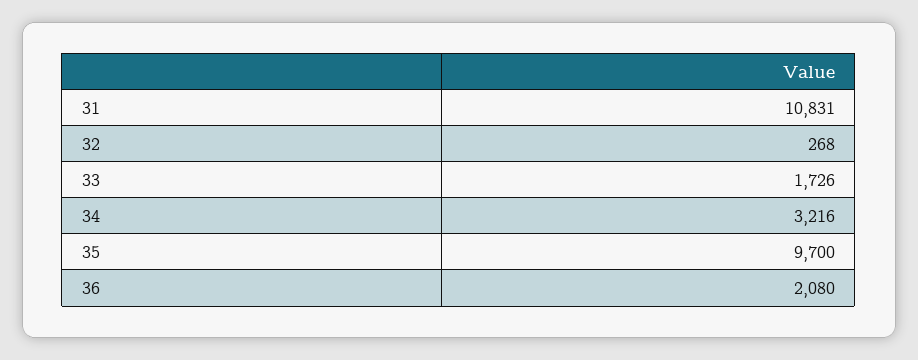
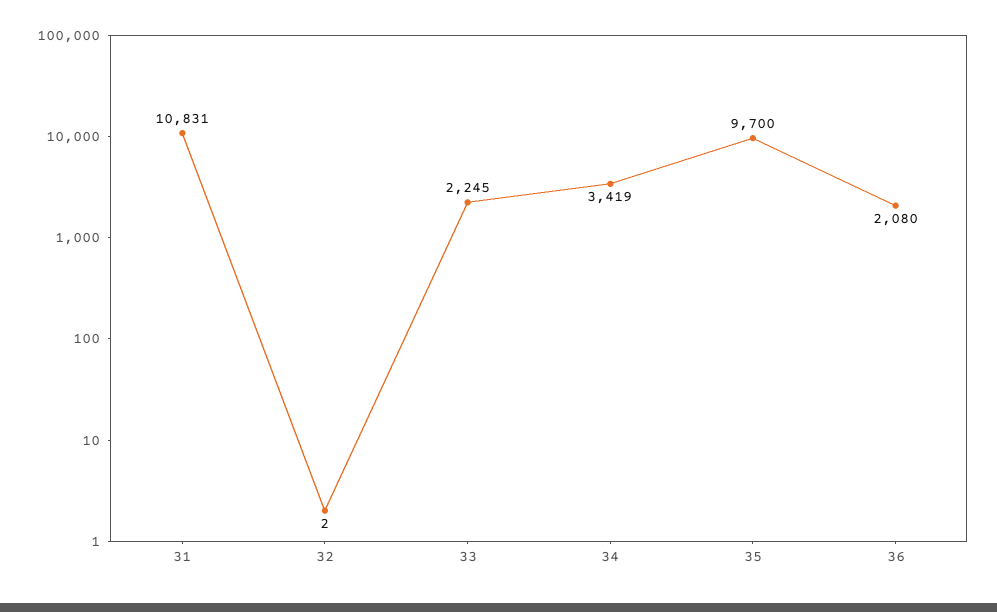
  {
    "31": 10831,
-   "32": 268,
+   "32": 2,
-   "33": 1726,
+   "33": 2245,
-   "34": 3216,
+   "34": 3419,
    "35": 9700,
    "36": 2080
  }

